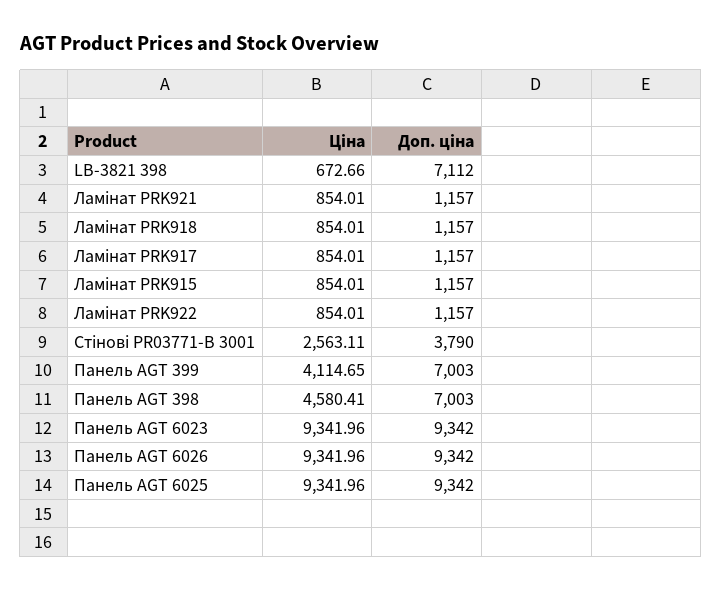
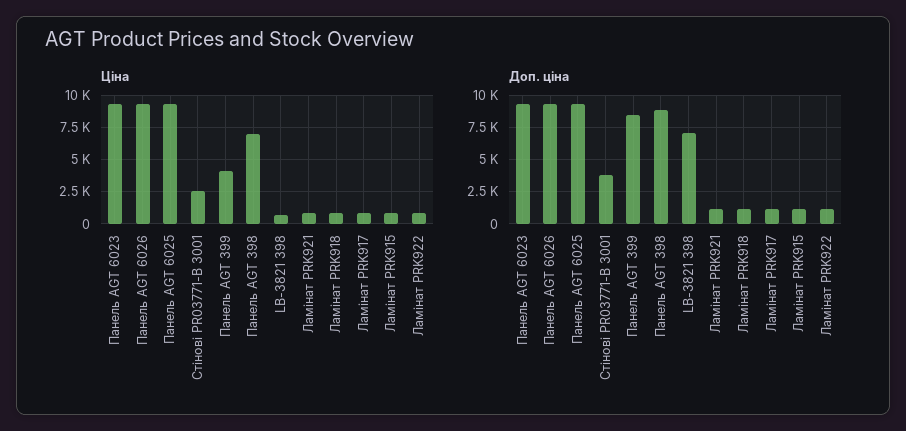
  {
    "Ціна": {
      "LB-3821 398": 672.66,
      "Ламінат PRK921": 854.01,
      "Ламінат PRK918": 854.01,
      "Ламінат PRK917": 854.01,
      "Ламінат PRK915": 854.01,
      "Ламінат PRK922": 854.01,
      "Стінові PR03771-B 3001": 2563.11,
      "Панель AGT 399": 4114.65,
-     "Панель AGT 398": 4580.41,
+     "Панель AGT 398": 7000,
      "Панель AGT 6023": 9341.96,
      "Панель AGT 6026": 9341.96,
      "Панель AGT 6025": 9341.96
    },
    "Доп. ціна": {
      "LB-3821 398": 7112,
      "Ламінат PRK921": 1157,
      "Ламінат PRK918": 1157,
      "Ламінат PRK917": 1157,
      "Ламінат PRK915": 1157,
      "Ламінат PRK922": 1157,
      "Стінові PR03771-B 3001": 3790,
-     "Панель AGT 399": 7003,
+     "Панель AGT 399": 8500,
-     "Панель AGT 398": 7003,
+     "Панель AGT 398": 9000,
      "Панель AGT 6023": 9342,
      "Панель AGT 6026": 9342,
      "Панель AGT 6025": 9342
    }
  }

